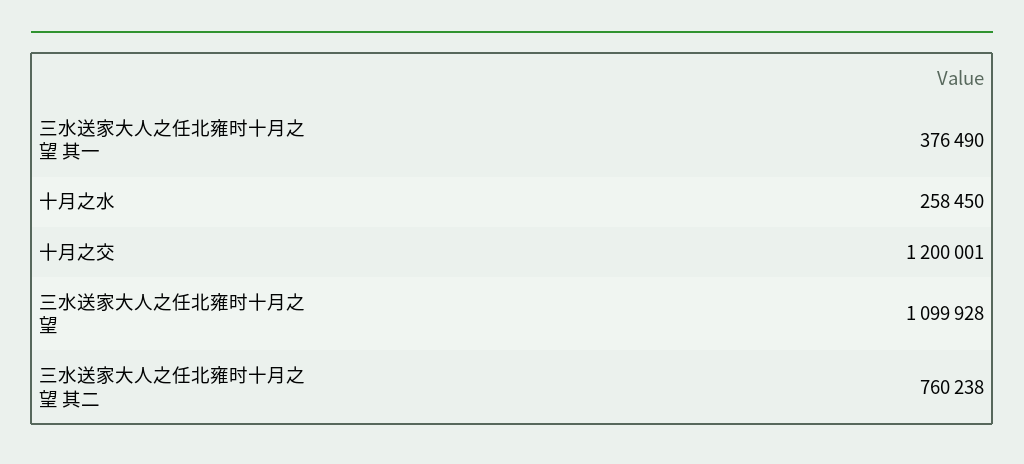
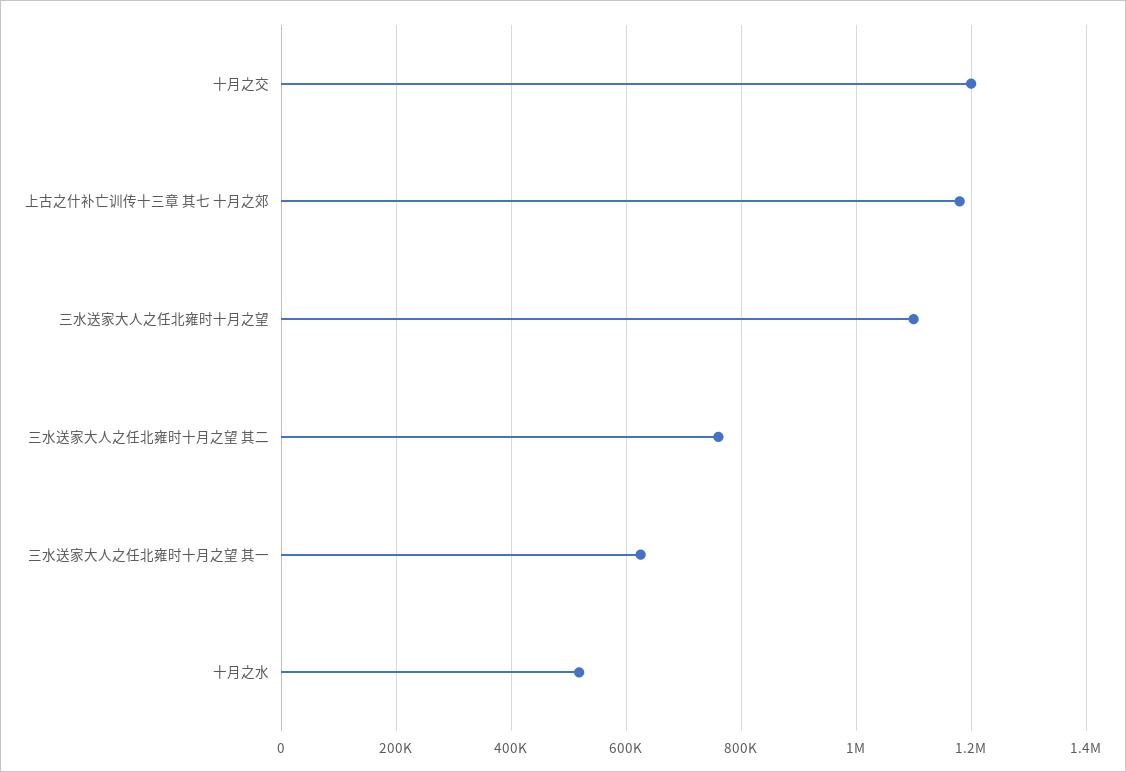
  {
-   "三水送家大人之任北雍时十月之望 其一": 376490,
+   "三水送家大人之任北雍时十月之望 其一": 620000,
-   "十月之水": 258450,
+   "十月之水": 520000,
    "十月之交": 1200001,
    "三水送家大人之任北雍时十月之望": 1099928,
-   "三水送家大人之任北雍时十月之望 其二": 760238
+   "三水送家大人之任北雍时十月之望 其二": 760238,
+   "上古之什补亡训传十三章 其七 十月之郊": 1180000
  }

